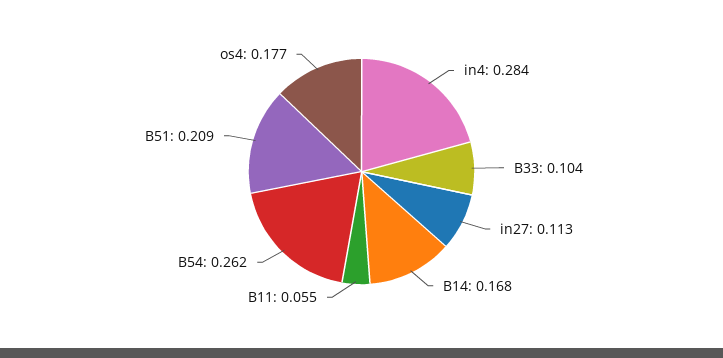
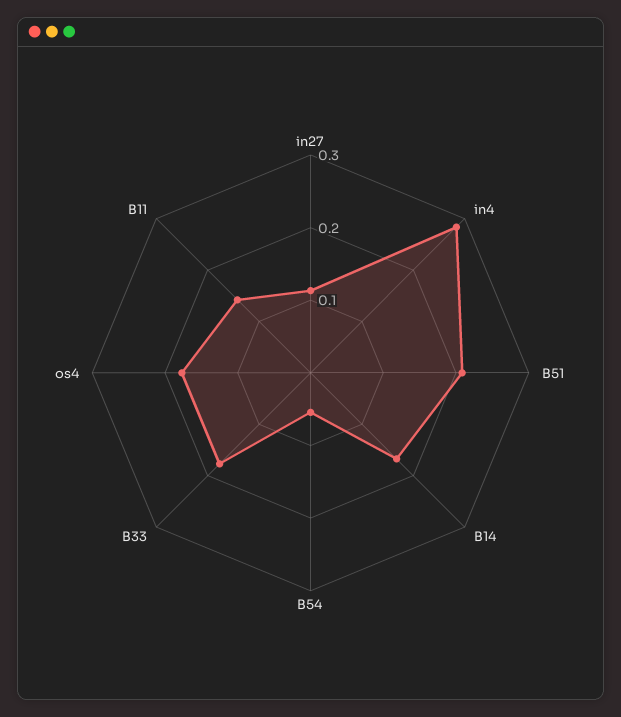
  {
    "in4": 0.284,
-   "B33": 0.104,
+   "B33": 0.18,
    "in27": 0.113,
    "B14": 0.168,
-   "B11": 0.055,
+   "B11": 0.14,
-   "B54": 0.262,
+   "B54": 0.06,
    "B51": 0.209,
    "os4": 0.177
  }

